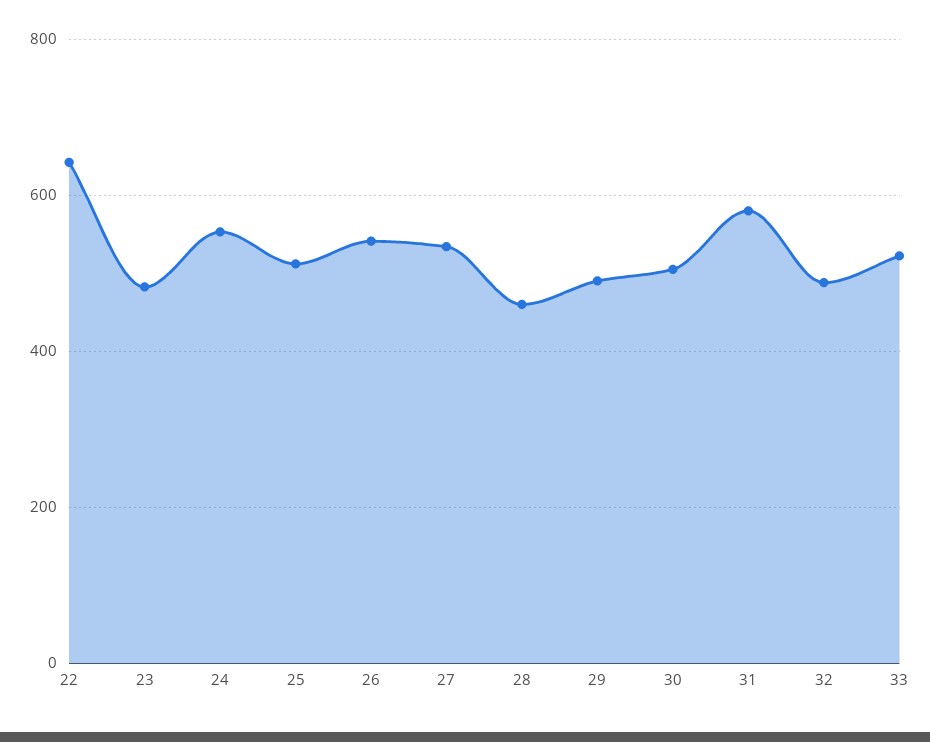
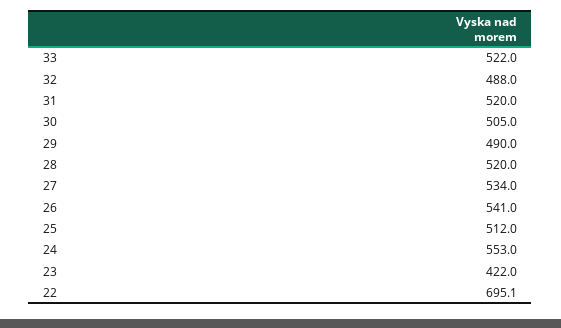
  {
-   "22": 640,
+   "22": 695.1,
-   "23": 480,
+   "23": 422,
    "24": 553,
    "25": 512,
    "26": 541,
    "27": 534,
-   "28": 460,
+   "28": 520,
    "29": 490,
    "30": 505,
-   "31": 580,
+   "31": 520,
    "32": 488,
    "33": 522
  }

